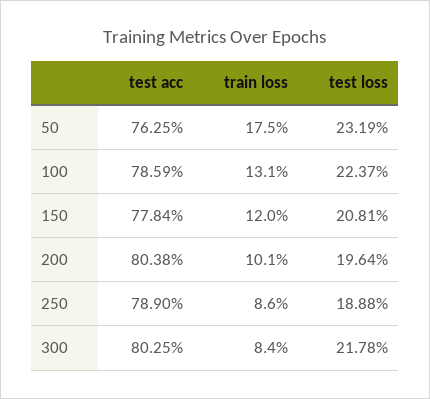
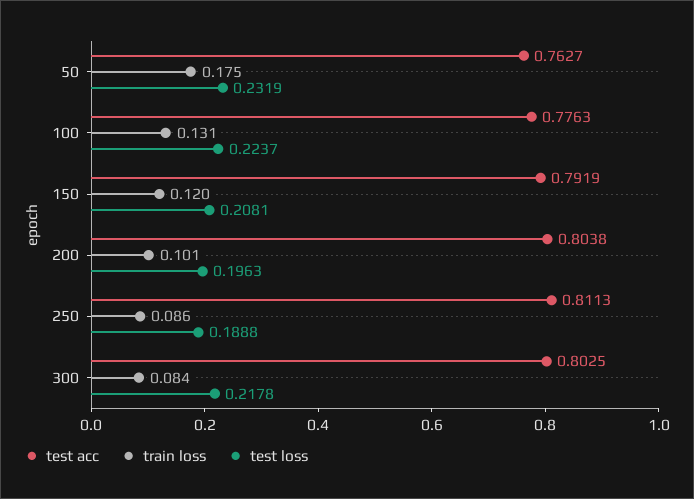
  {
    "test acc": {
-     "50": 0.7625,
+     "50": 0.7627,
-     "100": 0.7859,
+     "100": 0.7763,
-     "150": 0.7784,
+     "150": 0.7919,
      "200": 0.8038,
-     "250": 0.789,
+     "250": 0.8113,
      "300": 0.8025
    },
    "train loss": {
      "50": 0.175,
      "100": 0.131,
      "150": 0.12,
      "200": 0.101,
      "250": 0.086,
      "300": 0.084
    },
    "test loss": {
      "50": 0.2319,
      "100": 0.2237,
      "150": 0.2081,
-     "200": 0.1964,
+     "200": 0.1963,
      "250": 0.1888,
      "300": 0.2178
    }
  }

